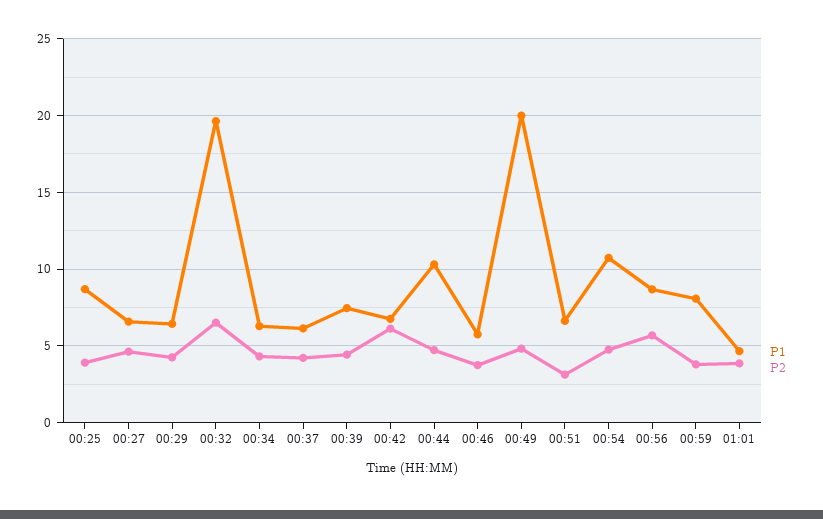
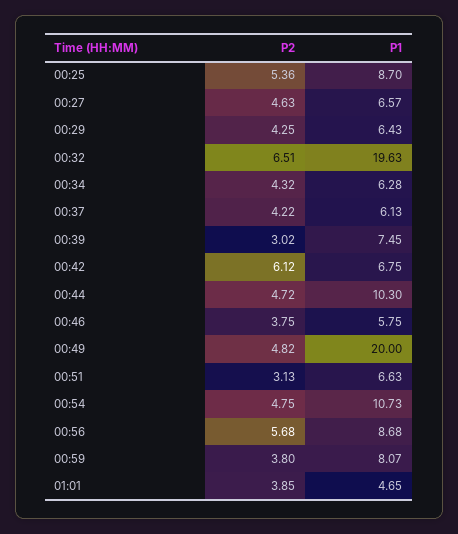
  {
    "P1": {
      "00:25": 8.7,
      "00:27": 6.57,
      "00:29": 6.43,
      "00:32": 19.63,
      "00:34": 6.28,
      "00:37": 6.13,
      "00:39": 7.45,
      "00:42": 6.75,
      "00:44": 10.3,
      "00:46": 5.75,
      "00:49": 20,
      "00:51": 6.63,
      "00:54": 10.73,
      "00:56": 8.68,
      "00:59": 8.07,
      "01:01": 4.65
    },
    "P2": {
-     "00:25": 4,
+     "00:25": 5.36,
      "00:27": 4.63,
      "00:29": 4.25,
      "00:32": 6.51,
      "00:34": 4.32,
      "00:37": 4.22,
-     "00:39": 4.5,
+     "00:39": 3.02,
      "00:42": 6.12,
      "00:44": 4.72,
      "00:46": 3.75,
      "00:49": 4.82,
      "00:51": 3.13,
      "00:54": 4.75,
      "00:56": 5.68,
      "00:59": 3.8,
      "01:01": 3.85
    }
  }

